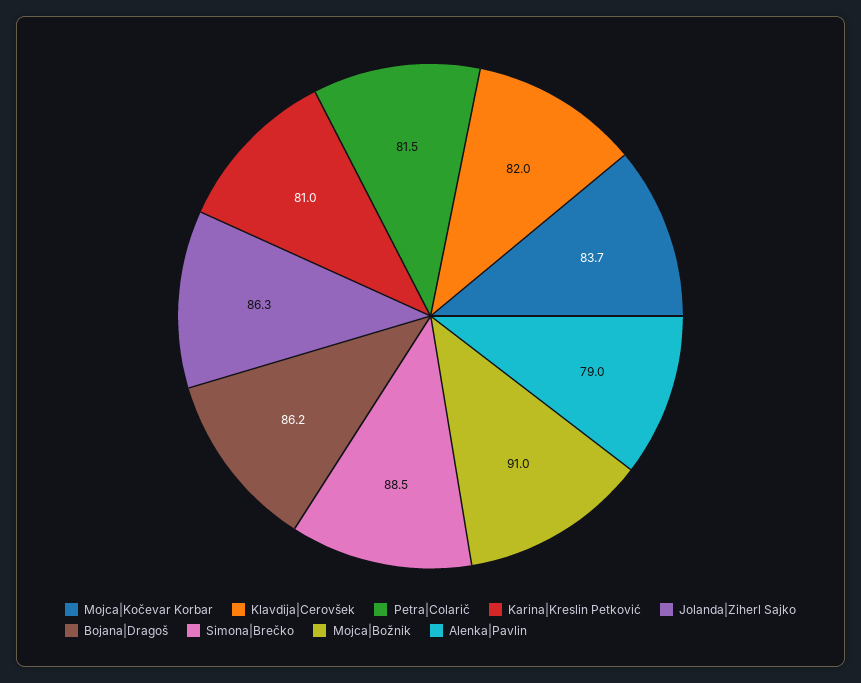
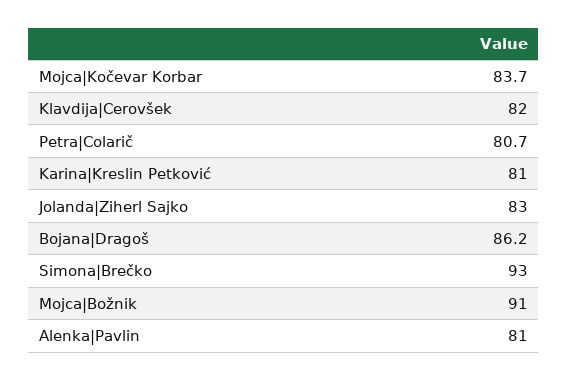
  {
    "Mojca|Kočevar Korbar": 83.7,
    "Klavdija|Cerovšek": 82,
-   "Petra|Colarič": 81.5,
+   "Petra|Colarič": 80.7,
    "Karina|Kreslin Petković": 81,
-   "Jolanda|Ziherl Sajko": 86.3,
+   "Jolanda|Ziherl Sajko": 83,
    "Bojana|Dragoš": 86.2,
-   "Simona|Brečko": 88.5,
+   "Simona|Brečko": 93,
    "Mojca|Božnik": 91,
-   "Alenka|Pavlin": 79
+   "Alenka|Pavlin": 81
  }

